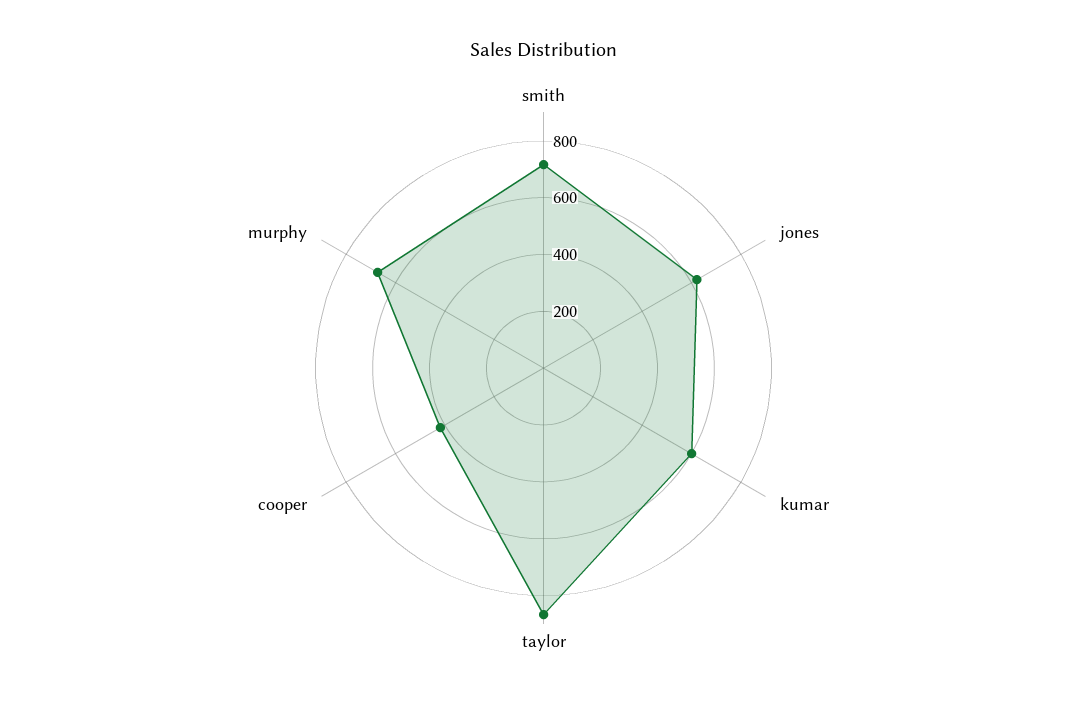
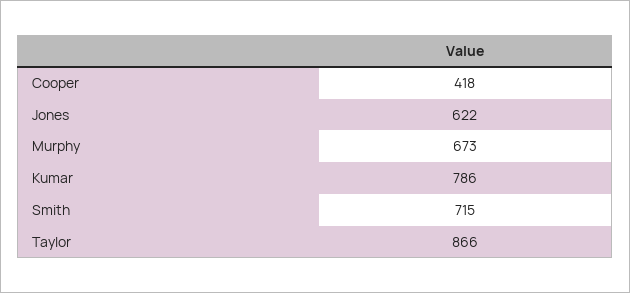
  {
    "smith": 715,
    "jones": 622,
-   "kumar": 600,
+   "kumar": 786,
    "taylor": 866,
    "cooper": 418,
    "murphy": 673
  }

